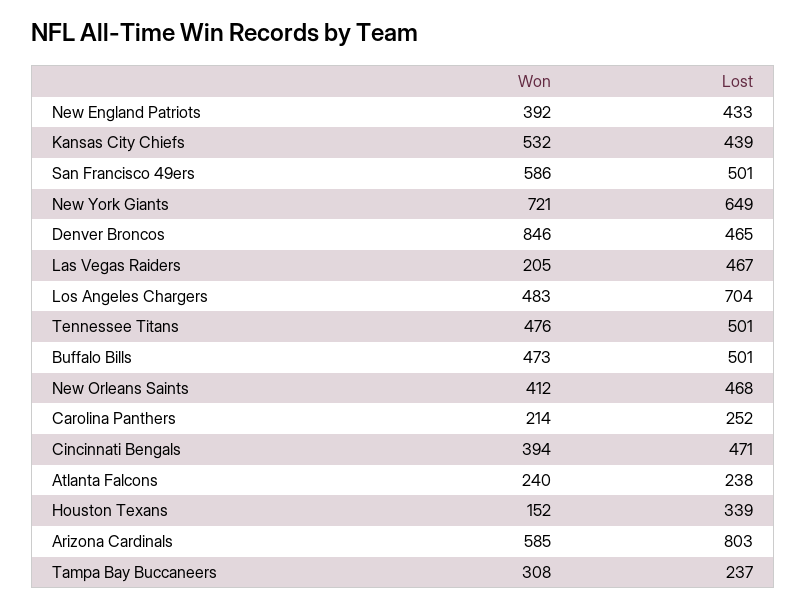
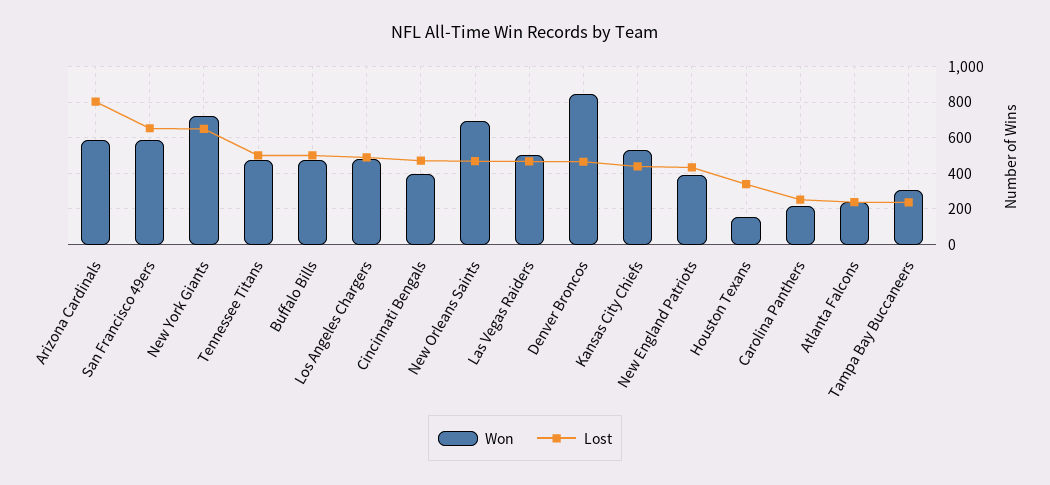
  {
    "Won": {
      "New England Patriots": 392,
      "Kansas City Chiefs": 532,
      "San Francisco 49ers": 586,
      "New York Giants": 721,
      "Denver Broncos": 846,
-     "Las Vegas Raiders": 205,
+     "Las Vegas Raiders": 500,
      "Los Angeles Chargers": 483,
      "Tennessee Titans": 476,
      "Buffalo Bills": 473,
-     "New Orleans Saints": 412,
+     "New Orleans Saints": 700,
      "Carolina Panthers": 214,
      "Cincinnati Bengals": 394,
      "Atlanta Falcons": 240,
      "Houston Texans": 152,
      "Arizona Cardinals": 585,
      "Tampa Bay Buccaneers": 308
    },
    "Lost": {
      "New England Patriots": 433,
      "Kansas City Chiefs": 439,
-     "San Francisco 49ers": 501,
+     "San Francisco 49ers": 650,
      "New York Giants": 649,
      "Denver Broncos": 465,
      "Las Vegas Raiders": 467,
-     "Los Angeles Chargers": 704,
+     "Los Angeles Chargers": 500,
      "Tennessee Titans": 501,
      "Buffalo Bills": 501,
      "New Orleans Saints": 468,
      "Carolina Panthers": 252,
      "Cincinnati Bengals": 471,
      "Atlanta Falcons": 238,
      "Houston Texans": 339,
      "Arizona Cardinals": 803,
      "Tampa Bay Buccaneers": 237
    }
  }

